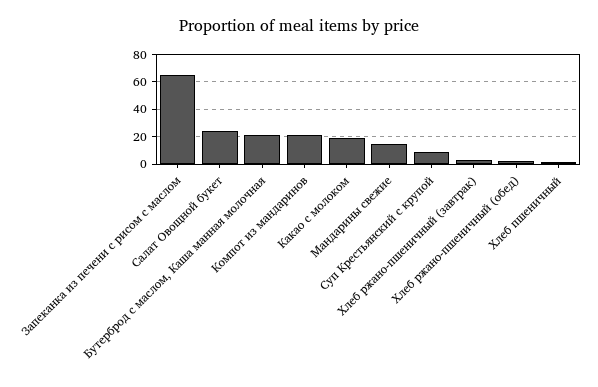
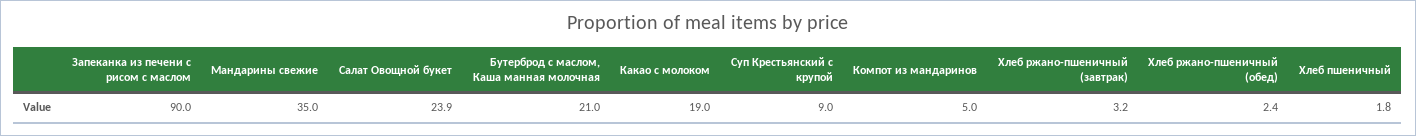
  {
-   "Запеканка из печени с рисом с маслом": 65,
+   "Запеканка из печени с рисом с маслом": 90,
    "Салат Овощной букет": 23.9,
    "Бутерброд с маслом, Каша манная молочная": 21,
-   "Компот из мандаринов": 20,
+   "Компот из мандаринов": 5,
    "Какао с молоком": 19,
-   "Мандарины свежие": 15,
+   "Мандарины свежие": 35,
    "Суп Крестьянский с крупой": 9,
    "Хлеб ржано-пшеничный (завтрак)": 3.2,
    "Хлеб ржано-пшеничный (обед)": 2.4,
    "Хлеб пшеничный": 1.8
  }

